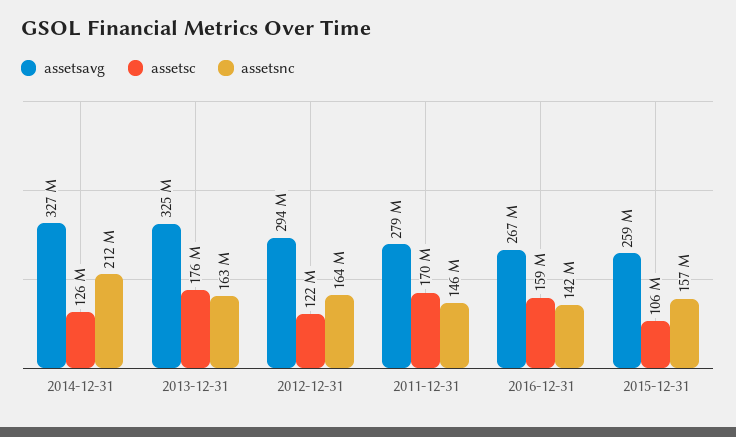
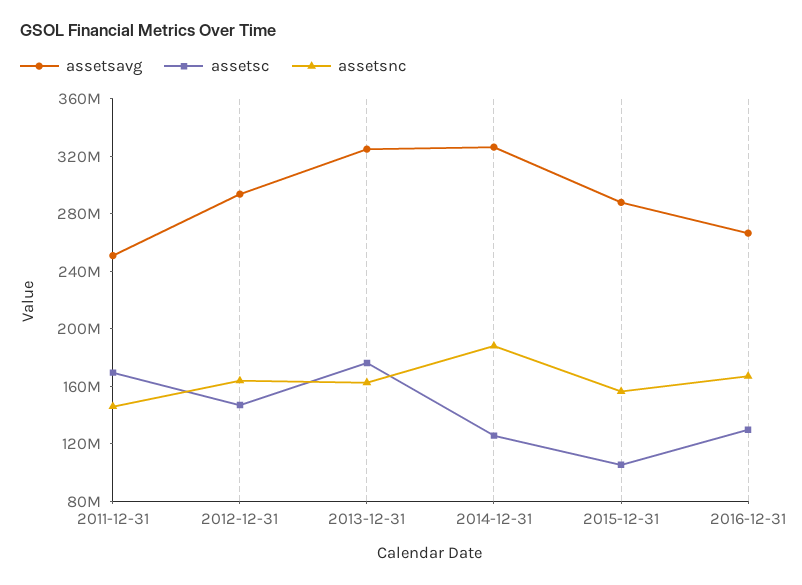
  {
    "assetsavg": {
      "2014-12-31": 327000000,
      "2013-12-31": 325000000,
      "2012-12-31": 294000000,
-     "2011-12-31": 279000000,
+     "2011-12-31": 250000000,
      "2016-12-31": 267000000,
-     "2015-12-31": 259000000
+     "2015-12-31": 290000000
    },
    "assetsc": {
      "2014-12-31": 126000000,
      "2013-12-31": 176000000,
-     "2012-12-31": 122000000,
+     "2012-12-31": 150000000,
      "2011-12-31": 170000000,
-     "2016-12-31": 159000000,
+     "2016-12-31": 130000000,
      "2015-12-31": 106000000
    },
    "assetsnc": {
-     "2014-12-31": 212000000,
+     "2014-12-31": 190000000,
      "2013-12-31": 163000000,
      "2012-12-31": 164000000,
      "2011-12-31": 146000000,
-     "2016-12-31": 142000000,
+     "2016-12-31": 170000000,
      "2015-12-31": 157000000
    }
  }

